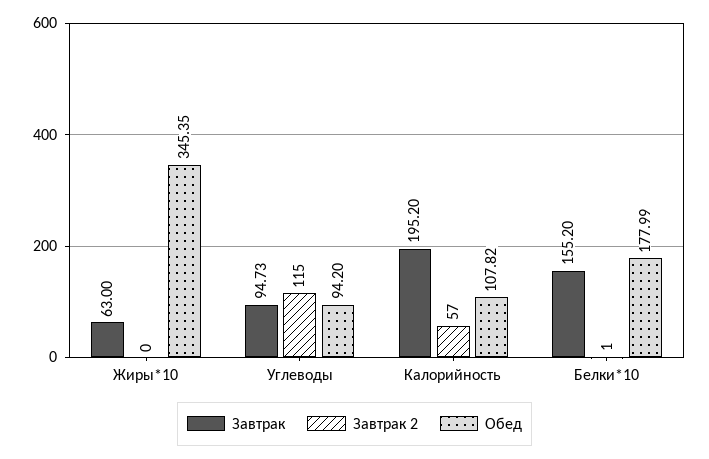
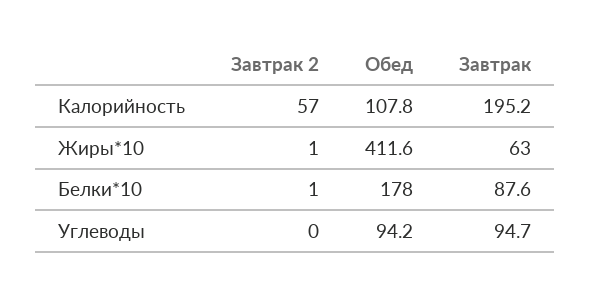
  {
    "Завтрак": {
      "Жиры*10": 63,
      "Углеводы": 94.73,
      "Калорийность": 195.2,
-     "Белки*10": 155.2
+     "Белки*10": 87.6
    },
    "Завтрак 2": {
-     "Жиры*10": 0,
+     "Жиры*10": 1,
-     "Углеводы": 115,
+     "Углеводы": 0,
      "Калорийность": 57,
      "Белки*10": 1
    },
    "Обед": {
-     "Жиры*10": 345.35,
+     "Жиры*10": 411.6,
      "Углеводы": 94.2,
      "Калорийность": 107.82,
      "Белки*10": 177.99
    }
  }

